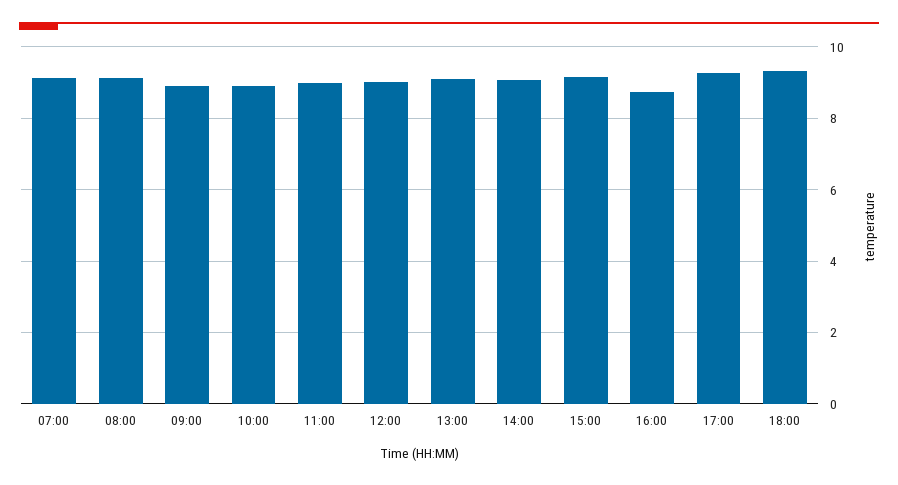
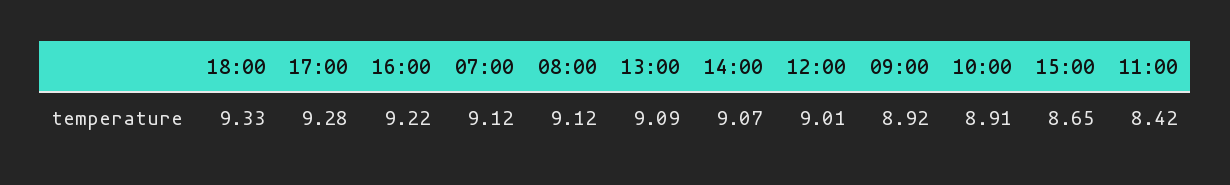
  {
    "07:00": 9.12,
    "08:00": 9.12,
    "09:00": 8.92,
    "10:00": 8.91,
-   "11:00": 9,
+   "11:00": 8.42,
    "12:00": 9.01,
    "13:00": 9.09,
    "14:00": 9.07,
-   "15:00": 9.2,
+   "15:00": 8.65,
-   "16:00": 8.8,
+   "16:00": 9.22,
    "17:00": 9.28,
    "18:00": 9.33
  }

